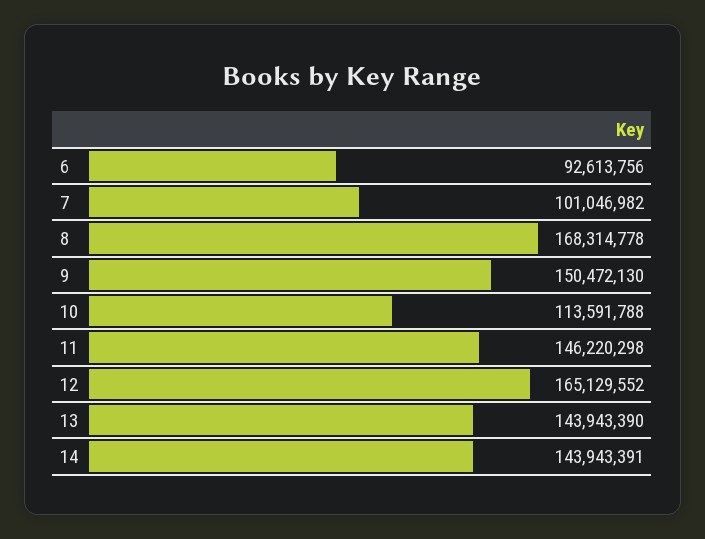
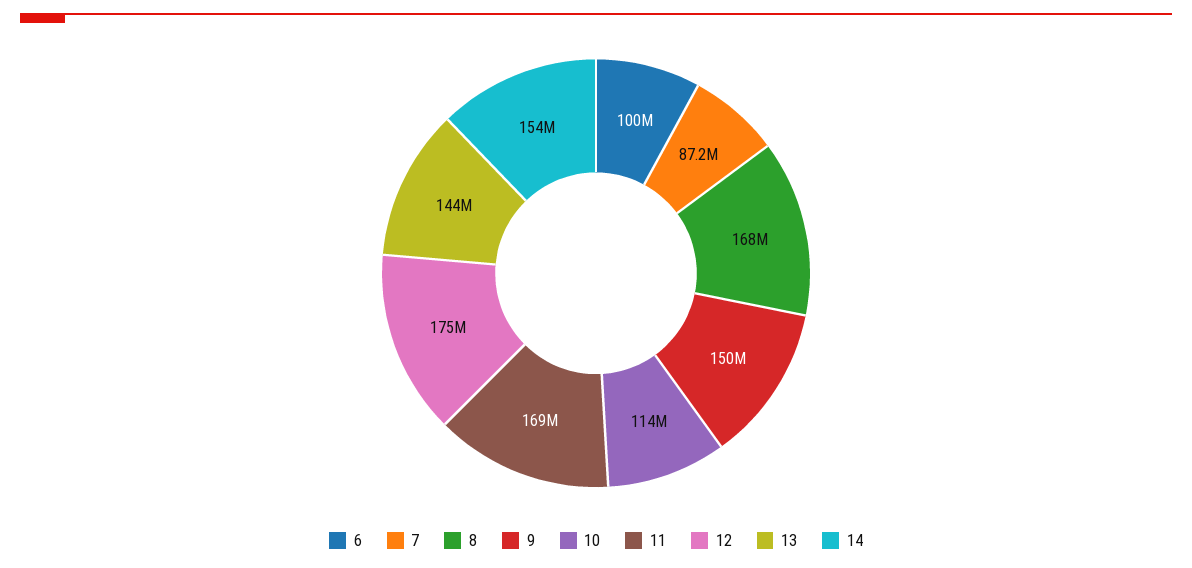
  {
-   "6": 92613756,
+   "6": 100000000,
-   "7": 101046982,
+   "7": 87200000,
    "8": 168314778,
    "9": 150472130,
    "10": 113591788,
-   "11": 146220298,
+   "11": 169000000,
-   "12": 165129552,
+   "12": 175000000,
    "13": 143943390,
-   "14": 143943391
+   "14": 154000000
  }

